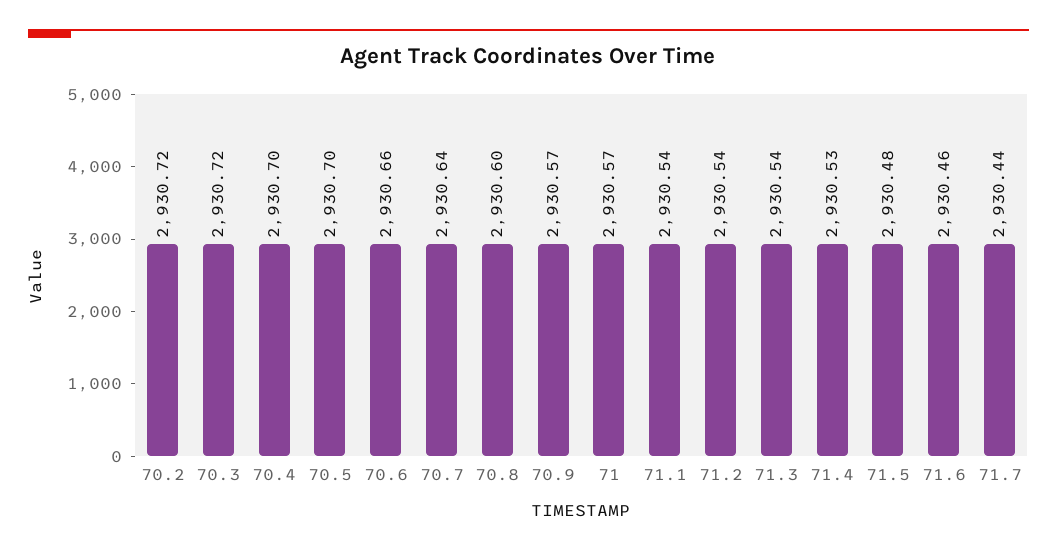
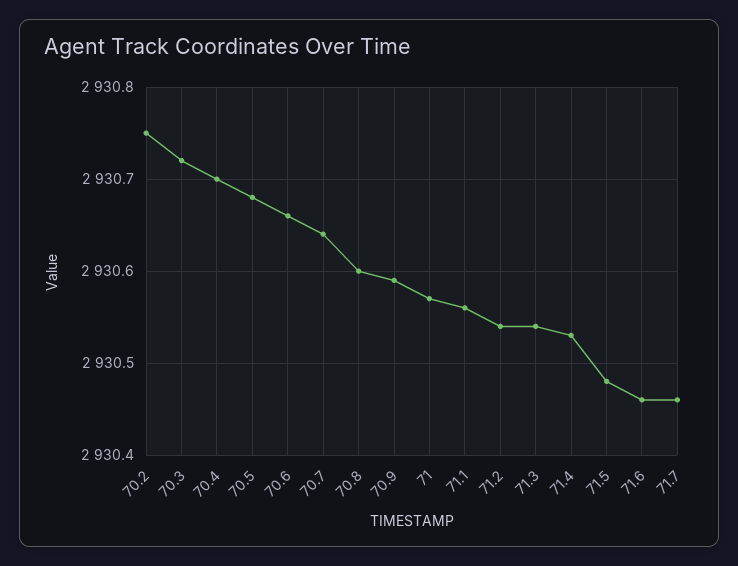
  {
-   "70.2": 2930.72,
+   "70.2": 2930.75,
    "70.3": 2930.72,
    "70.4": 2930.7,
-   "70.5": 2930.7,
+   "70.5": 2930.68,
    "70.6": 2930.66,
    "70.7": 2930.64,
    "70.8": 2930.6,
-   "70.9": 2930.57,
+   "70.9": 2930.59,
    "71": 2930.57,
-   "71.1": 2930.54,
+   "71.1": 2930.56,
    "71.2": 2930.54,
    "71.3": 2930.54,
    "71.4": 2930.53,
    "71.5": 2930.48,
    "71.6": 2930.46,
-   "71.7": 2930.44
+   "71.7": 2930.46
  }

